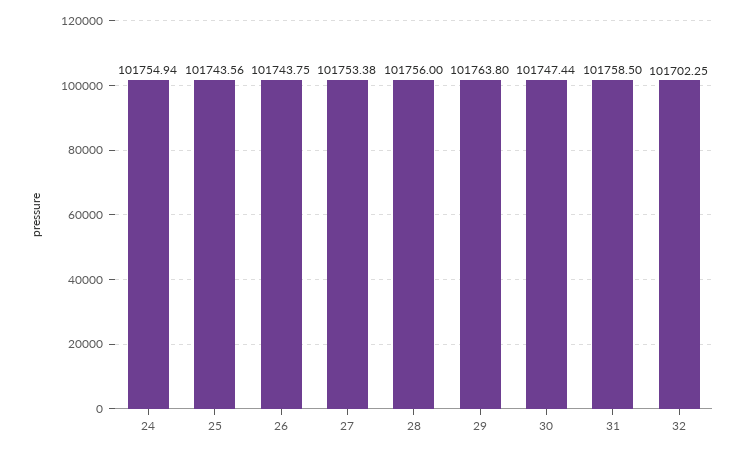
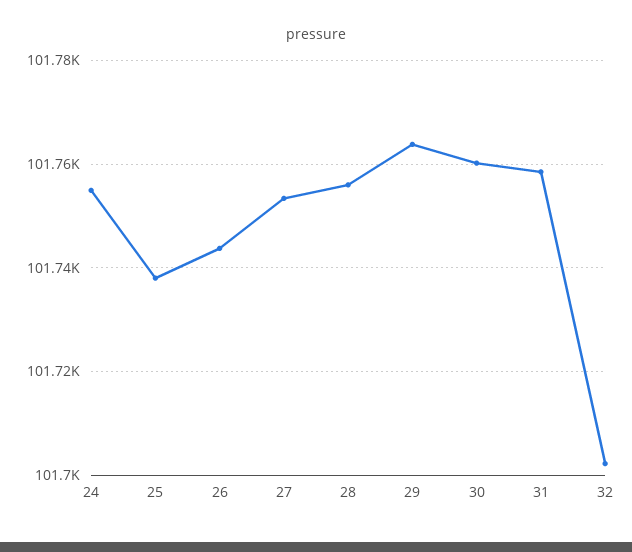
  {
    "24": 101754.94,
-   "25": 101743.56,
+   "25": 101738,
    "26": 101743.75,
    "27": 101753.38,
    "28": 101756,
    "29": 101763.8,
-   "30": 101747.44,
+   "30": 101760,
    "31": 101758.5,
    "32": 101702.25
  }

